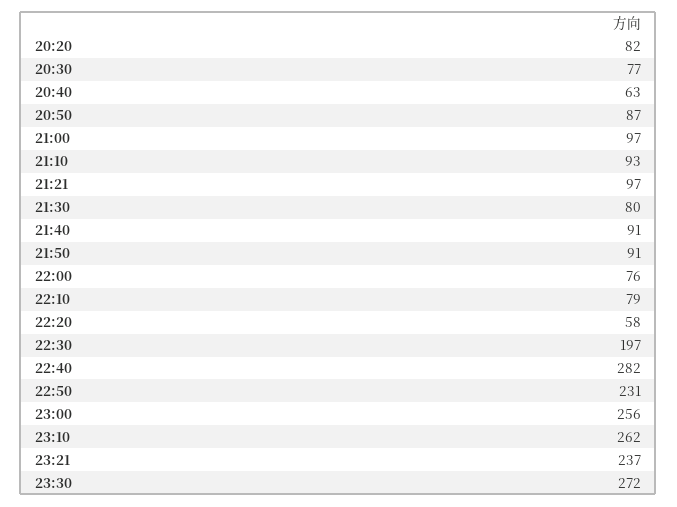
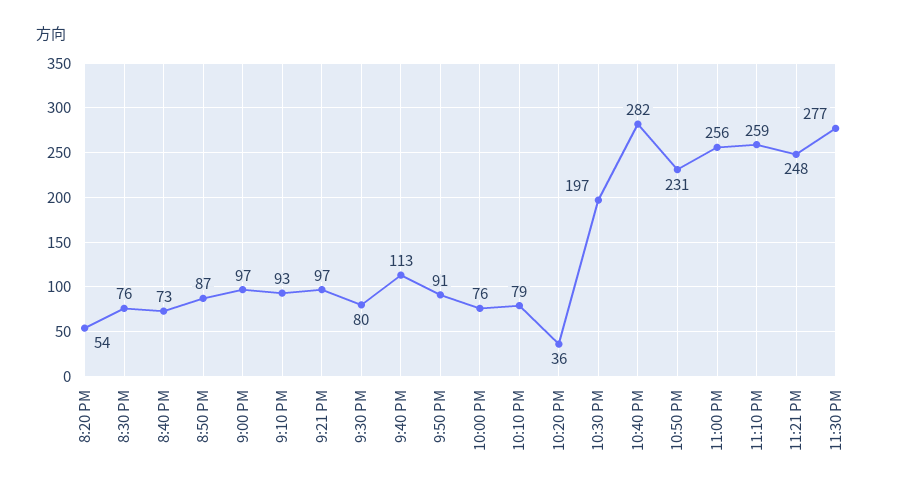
  {
-   "20:20": 82,
+   "20:20": 54,
-   "20:30": 77,
+   "20:30": 76,
-   "20:40": 63,
+   "20:40": 73,
    "20:50": 87,
    "21:00": 97,
    "21:10": 93,
    "21:21": 97,
    "21:30": 80,
-   "21:40": 91,
+   "21:40": 113,
    "21:50": 91,
    "22:00": 76,
    "22:10": 79,
-   "22:20": 58,
+   "22:20": 36,
    "22:30": 197,
    "22:40": 282,
    "22:50": 231,
    "23:00": 256,
-   "23:10": 262,
+   "23:10": 259,
-   "23:21": 237,
+   "23:21": 248,
-   "23:30": 272
+   "23:30": 277
  }

